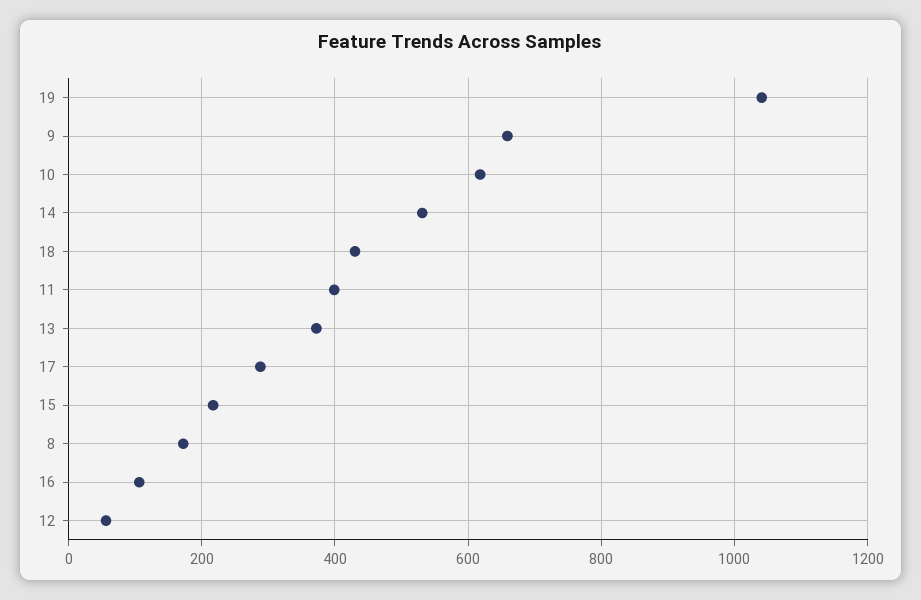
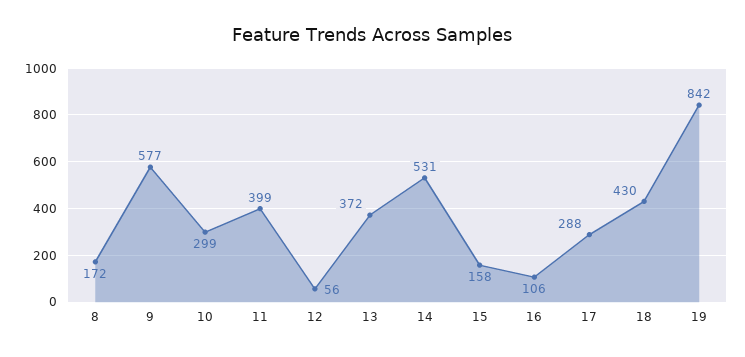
  {
-   "19": 1040,
+   "19": 842,
-   "9": 660,
+   "9": 577,
-   "10": 620,
+   "10": 299,
    "14": 531,
    "18": 430,
    "11": 399,
    "13": 372,
    "17": 288,
-   "15": 220,
+   "15": 158,
    "8": 172,
    "16": 106,
    "12": 56
  }

